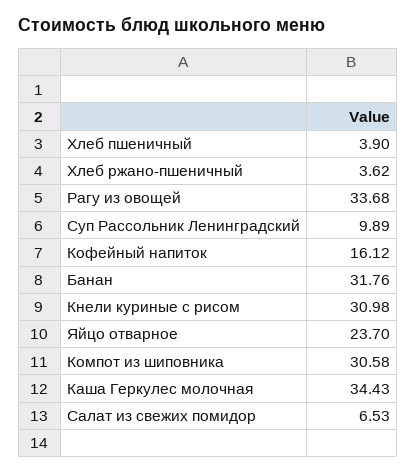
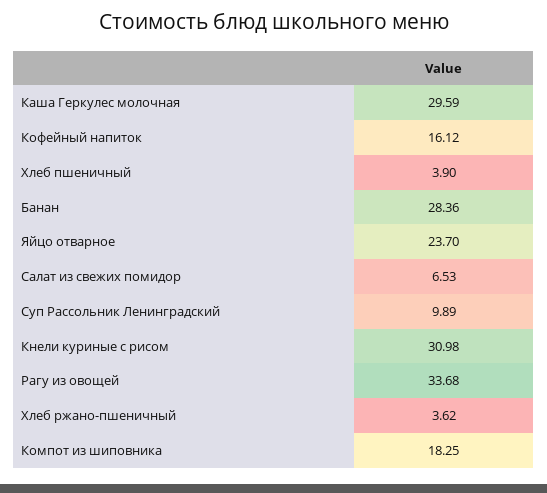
  {
    "Хлеб пшеничный": 3.9,
    "Хлеб ржано-пшеничный": 3.62,
    "Рагу из овощей": 33.68,
    "Суп Рассольник Ленинградский": 9.89,
    "Кофейный напиток": 16.12,
-   "Банан": 31.76,
+   "Банан": 28.36,
    "Кнели куриные с рисом": 30.98,
    "Яйцо отварное": 23.7,
-   "Компот из шиповника": 30.58,
+   "Компот из шиповника": 18.25,
-   "Каша Геркулес молочная": 34.43,
+   "Каша Геркулес молочная": 29.59,
    "Салат из свежих помидор": 6.53
  }

